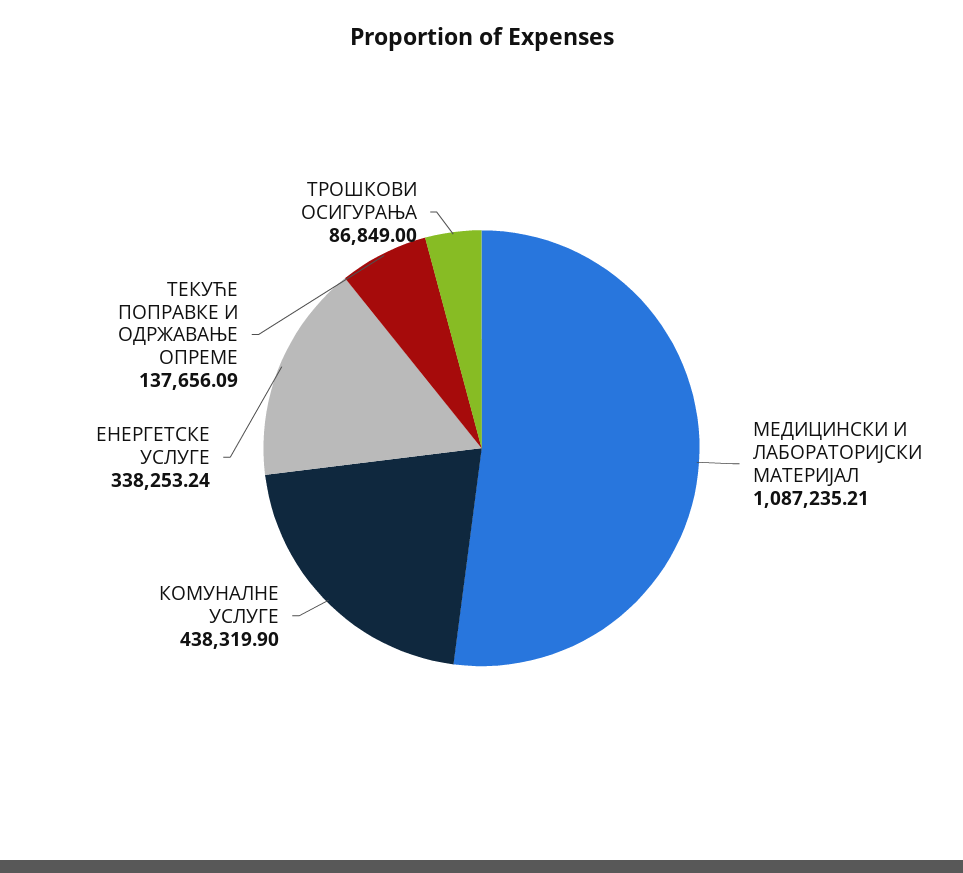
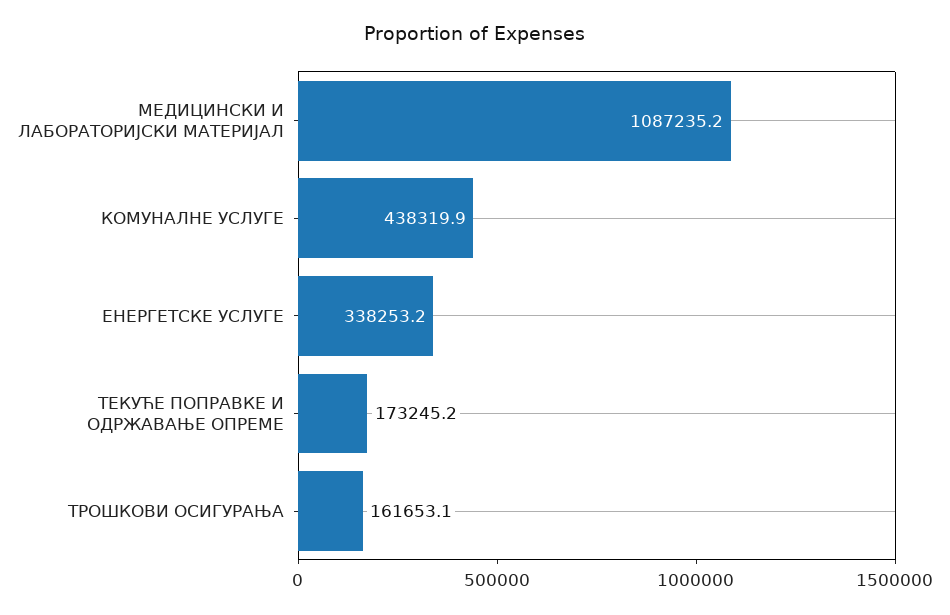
  {
    "МЕДИЦИНСКИ И ЛАБОРАТОРИЈСКИ МАТЕРИЈАЛ": 1087235.21,
    "КОМУНАЛНЕ УСЛУГЕ": 438319.9,
    "ЕНЕРГЕТСКЕ УСЛУГЕ": 338253.24,
-   "ТЕКУЋЕ ПОПРАВКЕ И ОДРЖАВАЊЕ ОПРЕМЕ": 137656.09,
+   "ТЕКУЋЕ ПОПРАВКЕ И ОДРЖАВАЊЕ ОПРЕМЕ": 173245.2,
-   "ТРОШКОВИ ОСИГУРАЊА": 86849
+   "ТРОШКОВИ ОСИГУРАЊА": 161653.1
  }

